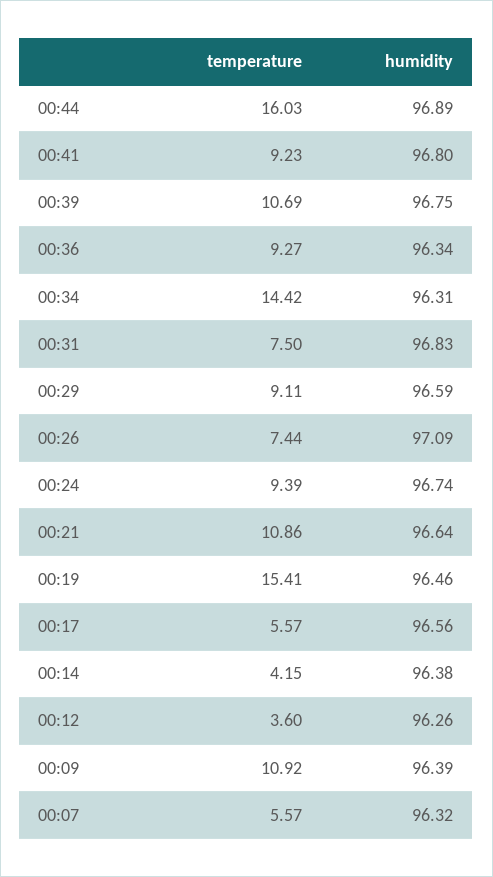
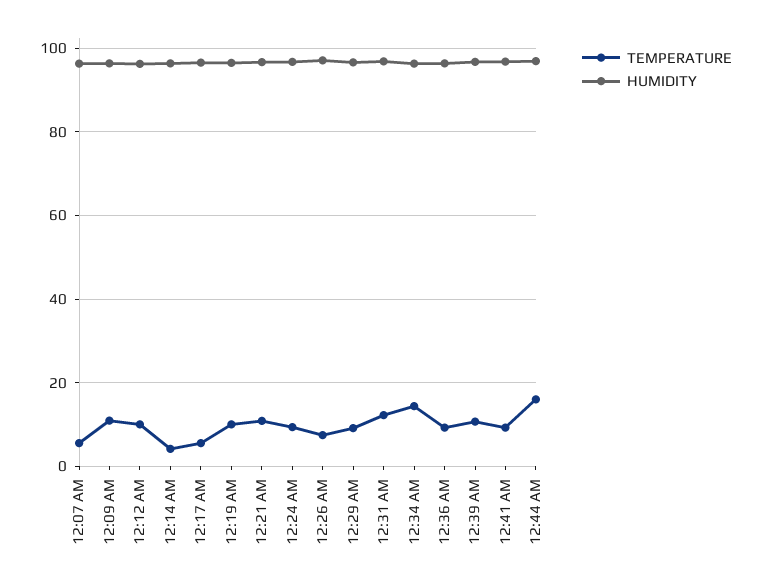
  {
    "temperature": {
      "00:44": 16.03,
      "00:41": 9.23,
      "00:39": 10.69,
      "00:36": 9.27,
      "00:34": 14.42,
-     "00:31": 7.5,
+     "00:31": 12,
      "00:29": 9.11,
      "00:26": 7.44,
      "00:24": 9.39,
      "00:21": 10.86,
-     "00:19": 15.41,
+     "00:19": 10,
      "00:17": 5.57,
      "00:14": 4.15,
-     "00:12": 3.6,
+     "00:12": 10,
      "00:09": 10.92,
      "00:07": 5.57
    },
    "humidity": {
      "00:44": 96.89,
      "00:41": 96.8,
      "00:39": 96.75,
      "00:36": 96.34,
      "00:34": 96.31,
      "00:31": 96.83,
      "00:29": 96.59,
      "00:26": 97.09,
      "00:24": 96.74,
      "00:21": 96.64,
      "00:19": 96.46,
      "00:17": 96.56,
      "00:14": 96.38,
      "00:12": 96.26,
      "00:09": 96.39,
      "00:07": 96.32
    }
  }

